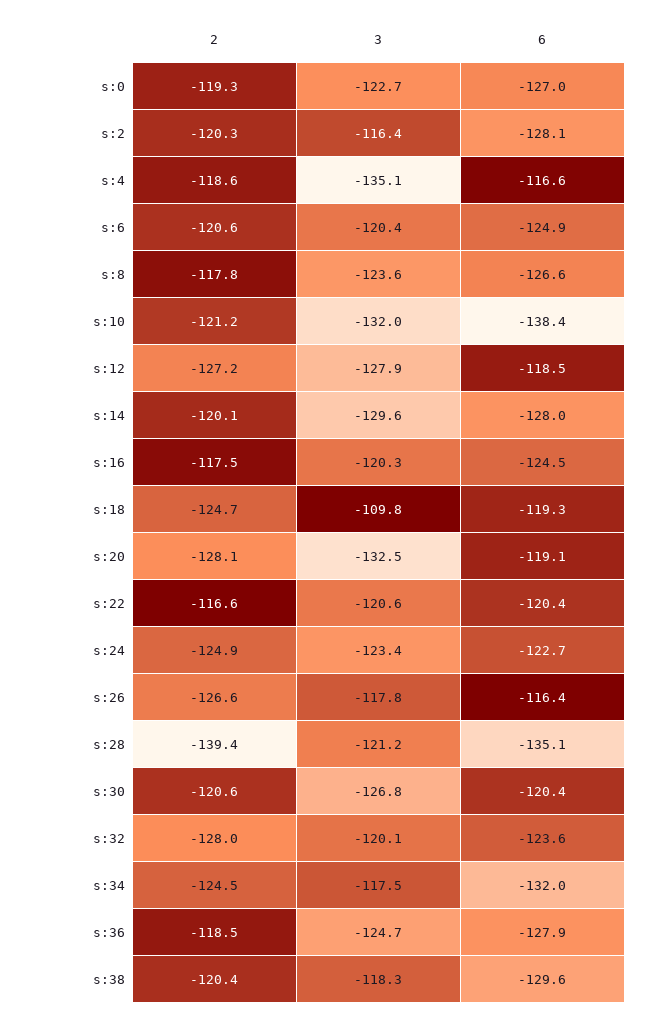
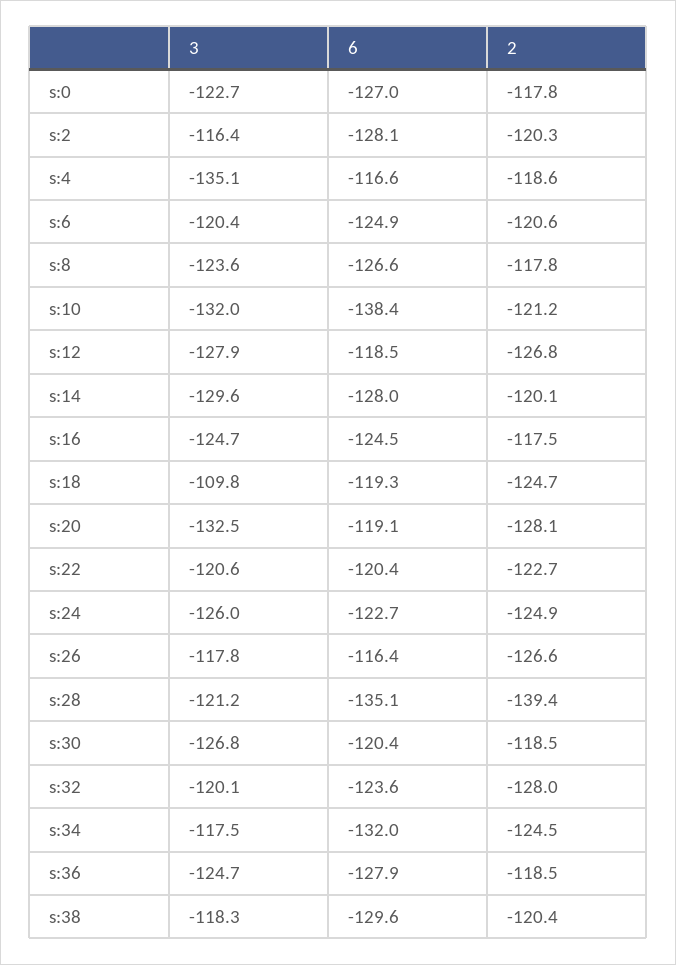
  {
    "2": {
-     "s:0": -119.3,
+     "s:0": -117.8,
      "s:2": -120.3,
      "s:4": -118.6,
      "s:6": -120.6,
      "s:8": -117.8,
      "s:10": -121.2,
-     "s:12": -127.2,
+     "s:12": -126.8,
      "s:14": -120.1,
      "s:16": -117.5,
      "s:18": -124.7,
      "s:20": -128.1,
-     "s:22": -116.6,
+     "s:22": -122.7,
      "s:24": -124.9,
      "s:26": -126.6,
      "s:28": -139.4,
-     "s:30": -120.6,
+     "s:30": -118.5,
      "s:32": -128,
      "s:34": -124.5,
      "s:36": -118.5,
      "s:38": -120.4
    },
    "3": {
      "s:0": -122.7,
      "s:2": -116.4,
      "s:4": -135.1,
      "s:6": -120.4,
      "s:8": -123.6,
      "s:10": -132,
      "s:12": -127.9,
      "s:14": -129.6,
-     "s:16": -120.3,
+     "s:16": -124.7,
      "s:18": -109.8,
      "s:20": -132.5,
      "s:22": -120.6,
-     "s:24": -123.4,
+     "s:24": -126,
      "s:26": -117.8,
      "s:28": -121.2,
      "s:30": -126.8,
      "s:32": -120.1,
      "s:34": -117.5,
      "s:36": -124.7,
      "s:38": -118.3
    },
    "6": {
      "s:0": -127,
      "s:2": -128.1,
      "s:4": -116.6,
      "s:6": -124.9,
      "s:8": -126.6,
      "s:10": -138.4,
      "s:12": -118.5,
      "s:14": -128,
      "s:16": -124.5,
      "s:18": -119.3,
      "s:20": -119.1,
      "s:22": -120.4,
      "s:24": -122.7,
      "s:26": -116.4,
      "s:28": -135.1,
      "s:30": -120.4,
      "s:32": -123.6,
      "s:34": -132,
      "s:36": -127.9,
      "s:38": -129.6
    }
  }

